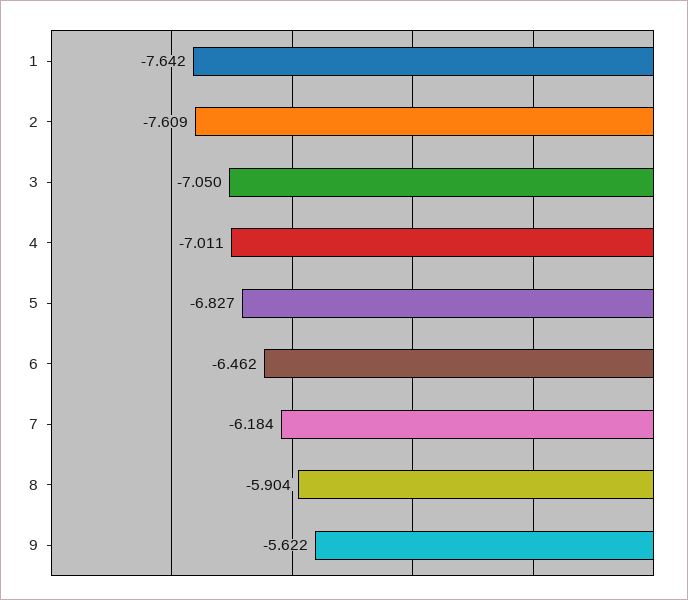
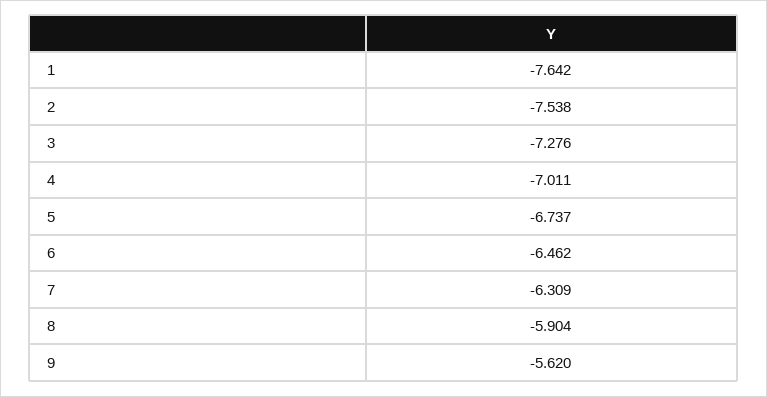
  {
    "1": -7.642,
-   "2": -7.609,
+   "2": -7.538,
-   "3": -7.05,
+   "3": -7.276,
    "4": -7.011,
-   "5": -6.827,
+   "5": -6.737,
    "6": -6.462,
-   "7": -6.184,
+   "7": -6.309,
    "8": -5.904,
-   "9": -5.622
+   "9": -5.62
  }

